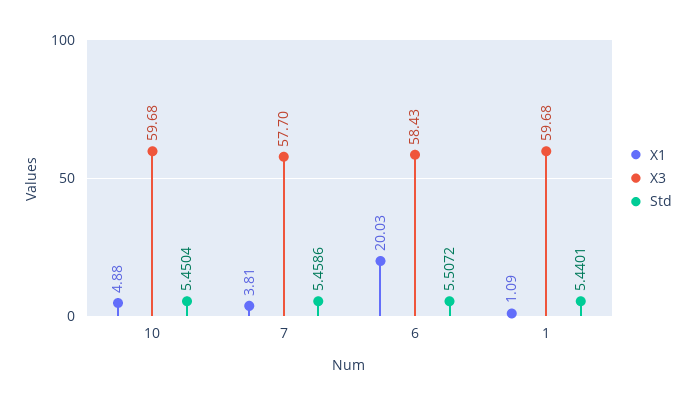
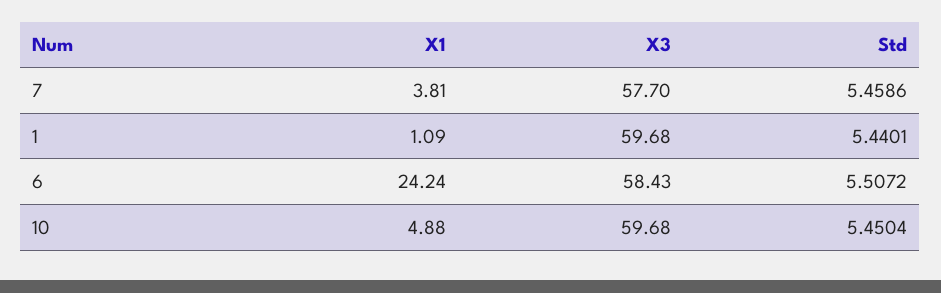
  {
    "X1": {
      "10": 4.88,
      "7": 3.81,
-     "6": 20.03,
+     "6": 24.24,
      "1": 1.09
    },
    "X3": {
      "10": 59.68,
      "7": 57.7,
      "6": 58.43,
      "1": 59.68
    },
    "Std": {
      "10": 5.4504,
      "7": 5.4586,
      "6": 5.5072,
      "1": 5.4401
    }
  }

